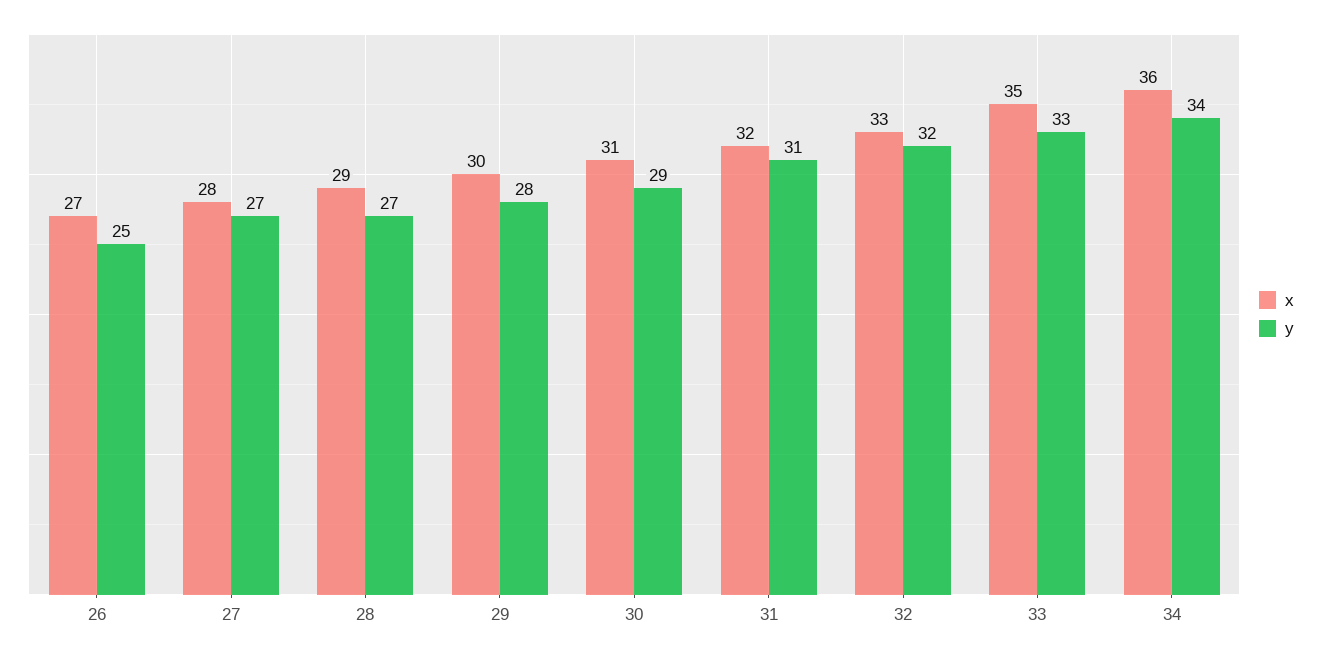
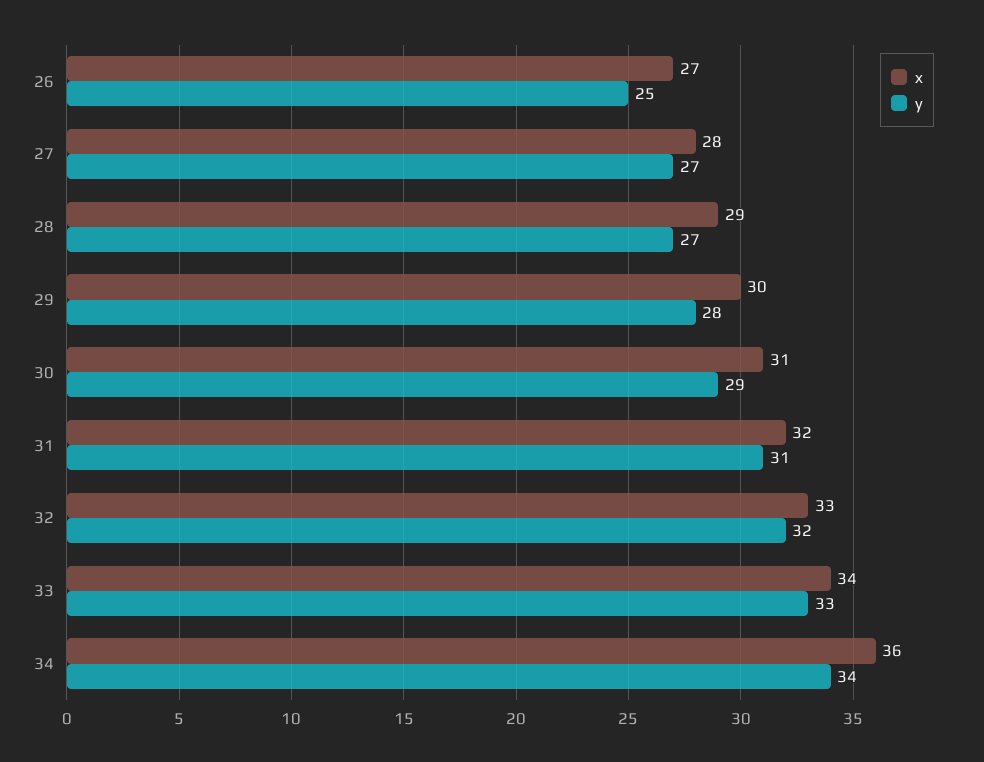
  {
    "x": {
      "26": 27,
      "27": 28,
      "28": 29,
      "29": 30,
      "30": 31,
      "31": 32,
      "32": 33,
-     "33": 35,
+     "33": 34,
      "34": 36
    },
    "y": {
      "26": 25,
      "27": 27,
      "28": 27,
      "29": 28,
      "30": 29,
      "31": 31,
      "32": 32,
      "33": 33,
      "34": 34
    }
  }

